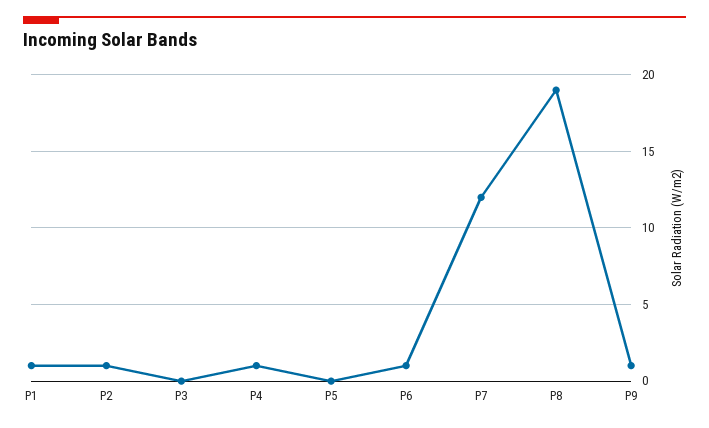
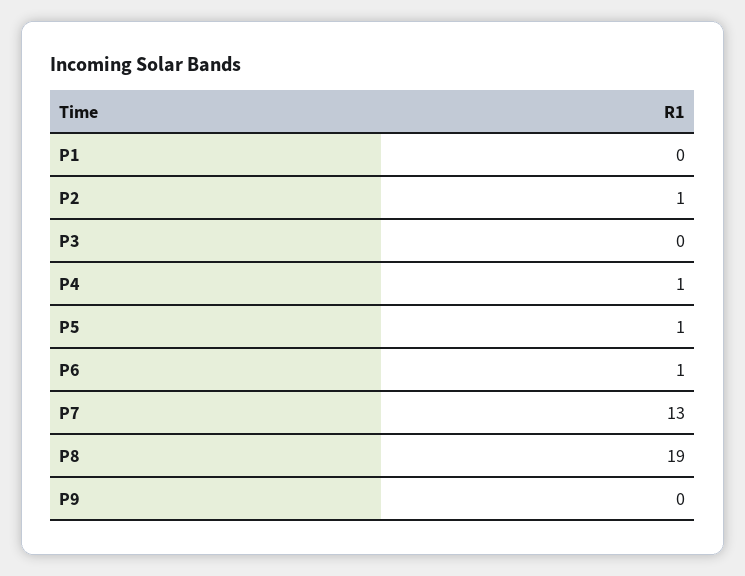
  {
-   "P1": 1,
+   "P1": 0,
    "P2": 1,
    "P3": 0,
    "P4": 1,
-   "P5": 0,
+   "P5": 1,
    "P6": 1,
-   "P7": 12,
+   "P7": 13,
    "P8": 19,
-   "P9": 1
+   "P9": 0
  }

